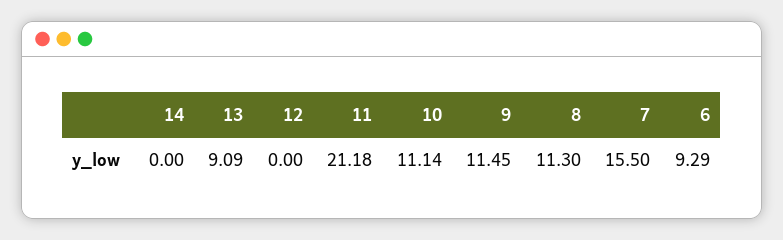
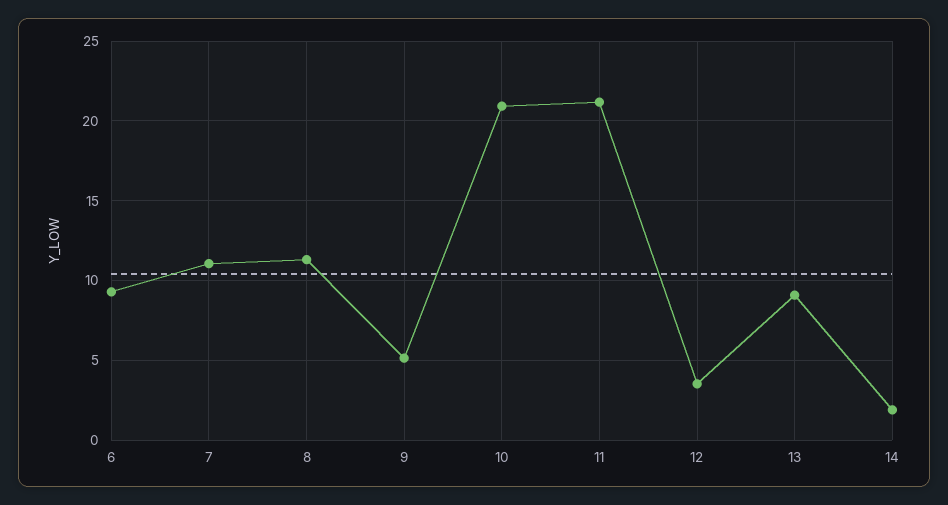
  {
-   "14": 0,
+   "14": 2,
    "13": 9.09,
-   "12": 0,
+   "12": 3.5,
    "11": 21.18,
-   "10": 11.14,
+   "10": 21,
-   "9": 11.45,
+   "9": 5,
    "8": 11.3,
-   "7": 15.5,
+   "7": 11,
    "6": 9.29
  }

